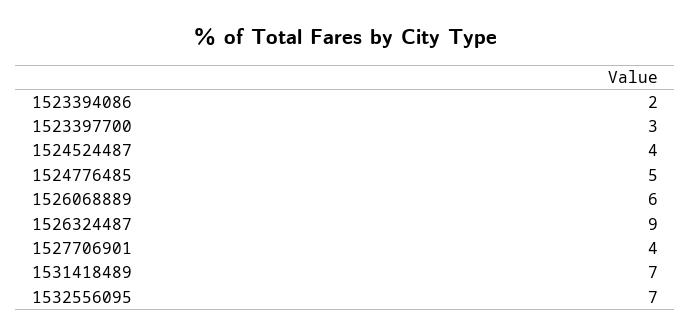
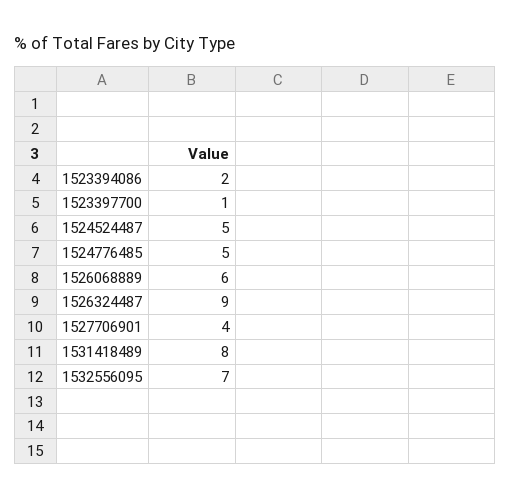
  {
    "1523394086": 2,
-   "1523397700": 3,
+   "1523397700": 1,
-   "1524524487": 4,
+   "1524524487": 5,
    "1524776485": 5,
    "1526068889": 6,
    "1526324487": 9,
    "1527706901": 4,
-   "1531418489": 7,
+   "1531418489": 8,
    "1532556095": 7
  }

